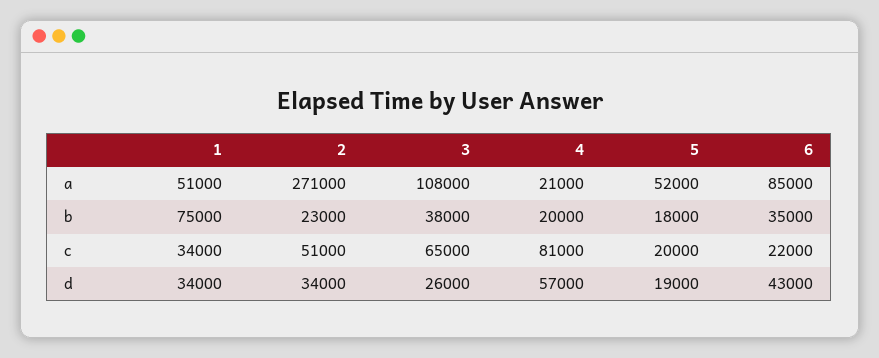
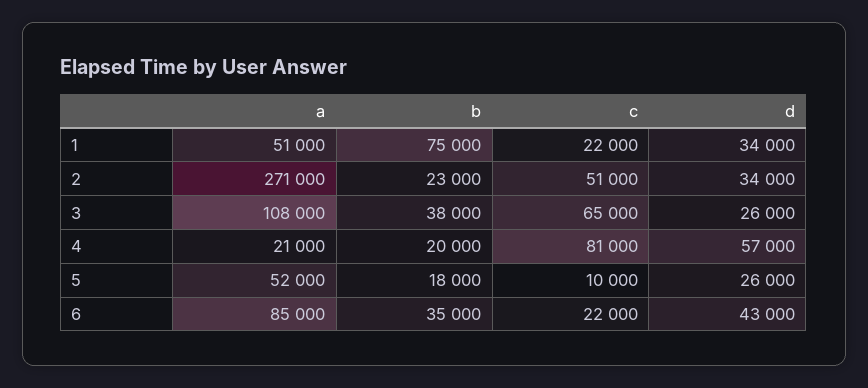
  {
    "1": {
      "a": 51000,
      "b": 75000,
-     "c": 34000,
+     "c": 22000,
      "d": 34000
    },
    "2": {
      "a": 271000,
      "b": 23000,
      "c": 51000,
      "d": 34000
    },
    "3": {
      "a": 108000,
      "b": 38000,
      "c": 65000,
      "d": 26000
    },
    "4": {
      "a": 21000,
      "b": 20000,
      "c": 81000,
      "d": 57000
    },
    "5": {
      "a": 52000,
      "b": 18000,
-     "c": 20000,
+     "c": 10000,
-     "d": 19000
+     "d": 26000
    },
    "6": {
      "a": 85000,
      "b": 35000,
      "c": 22000,
      "d": 43000
    }
  }

